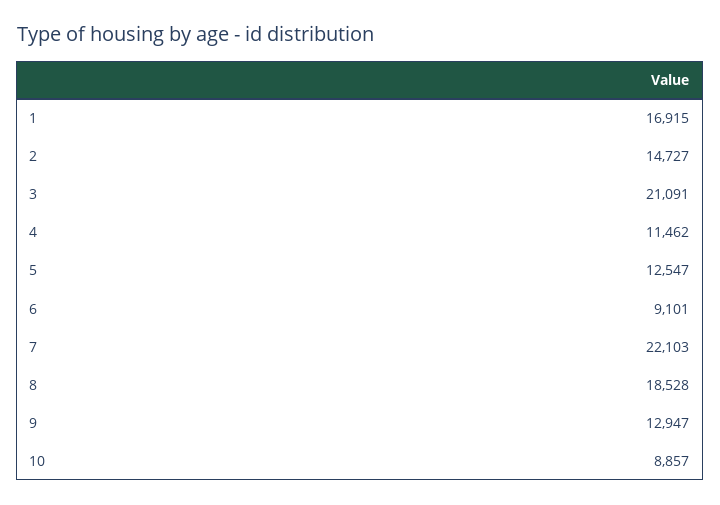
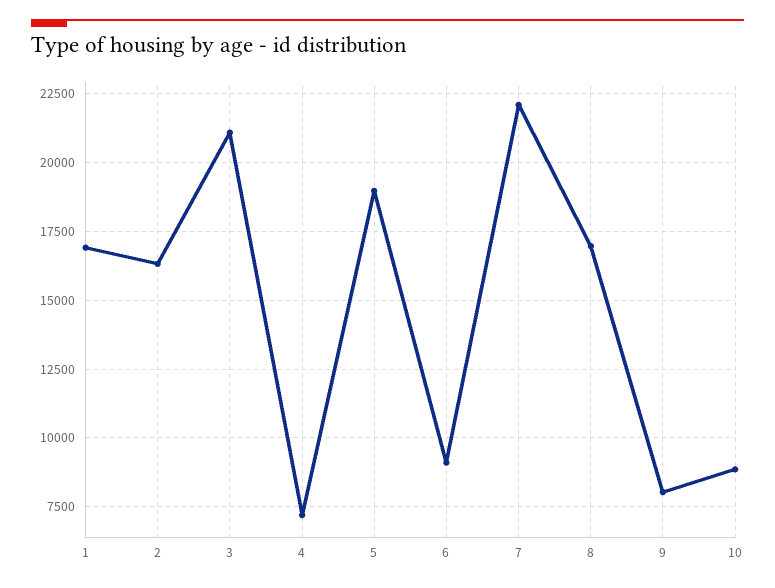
  {
    "1": 16915,
-   "2": 14727,
+   "2": 16250,
    "3": 21091,
-   "4": 11462,
+   "4": 7250,
-   "5": 12547,
+   "5": 19000,
    "6": 9101,
    "7": 22103,
-   "8": 18528,
+   "8": 17000,
-   "9": 12947,
+   "9": 8000,
    "10": 8857
  }

